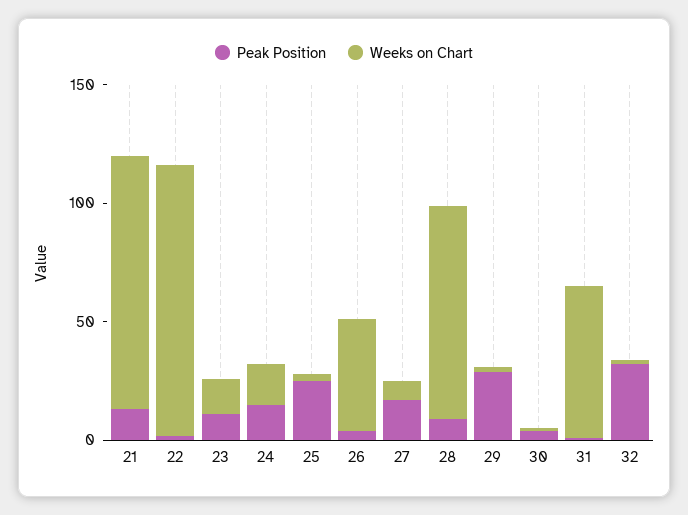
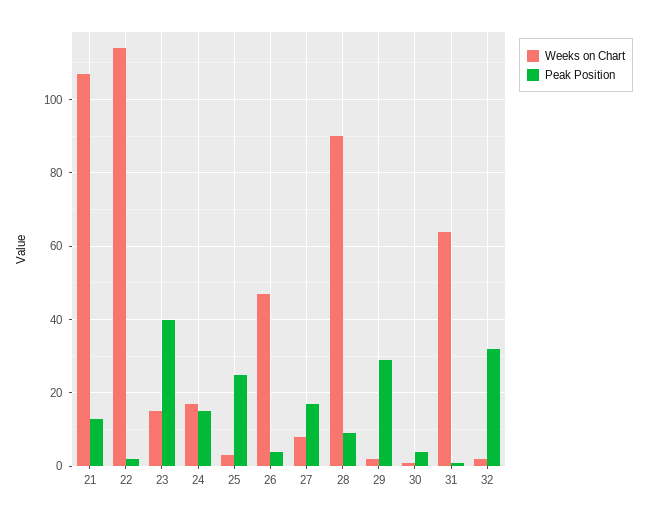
  {
    "Peak Position": {
      "21": 15,
      "22": 0,
-     "23": 10,
+     "23": 40,
      "24": 15,
      "25": 25,
      "26": 5,
      "27": 15,
      "28": 10,
      "29": 30,
      "30": 5,
      "31": 0,
      "32": 30
    },
    "Weeks on Chart": {
      "21": 105,
      "22": 115,
      "23": 15,
      "24": 15,
      "25": 5,
      "26": 45,
      "27": 10,
      "28": 90,
      "29": 0,
      "30": 0,
      "31": 65,
      "32": 0
    }
  }

